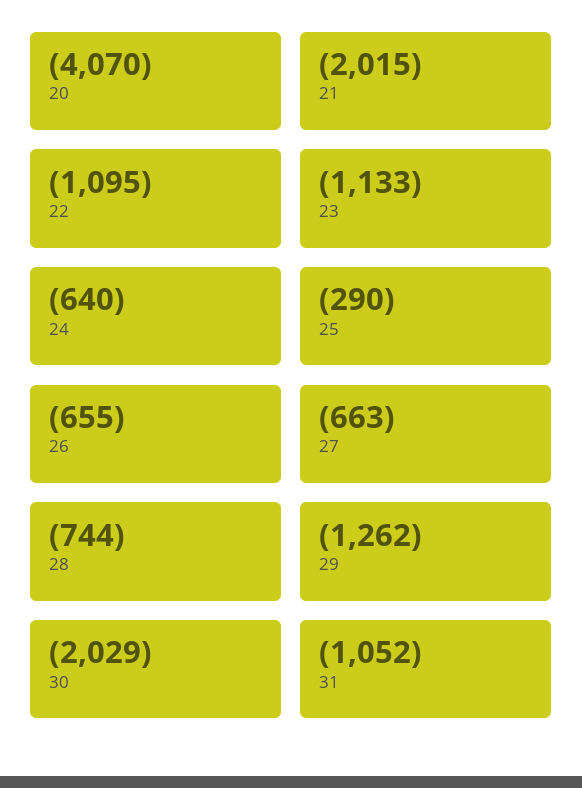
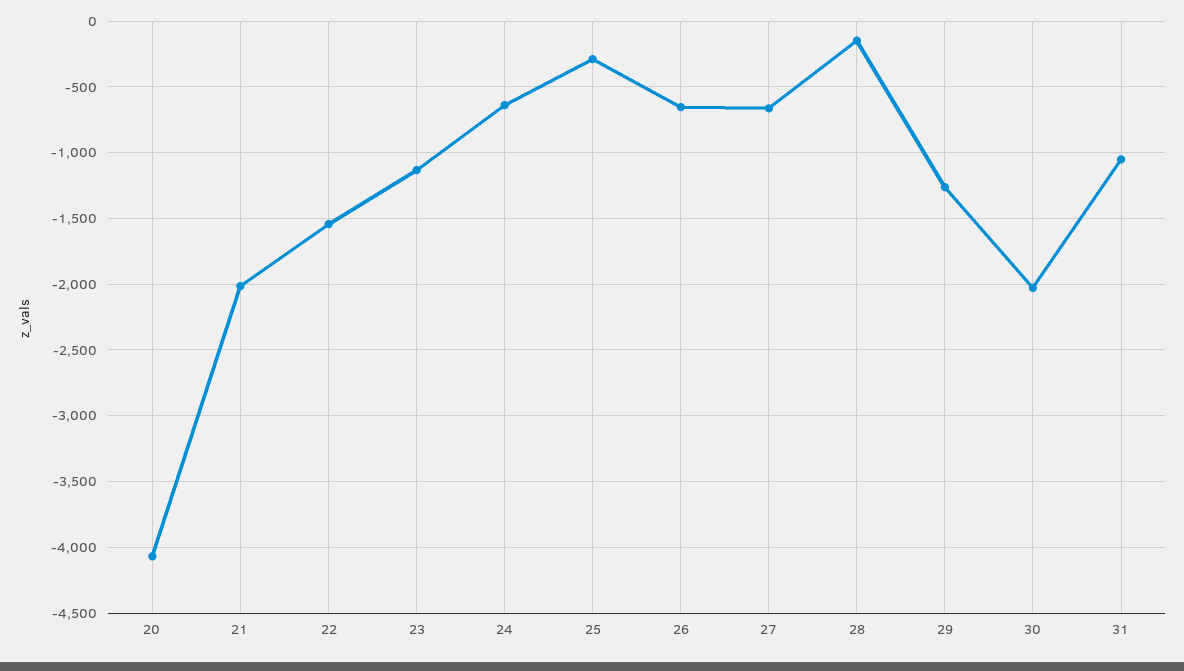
  {
    "20": -4070,
    "21": -2015,
-   "22": -1095,
+   "22": -1550,
    "23": -1133,
    "24": -640,
    "25": -290,
    "26": -655,
    "27": -663,
-   "28": -744,
+   "28": -150,
    "29": -1262,
    "30": -2029,
    "31": -1052
  }

